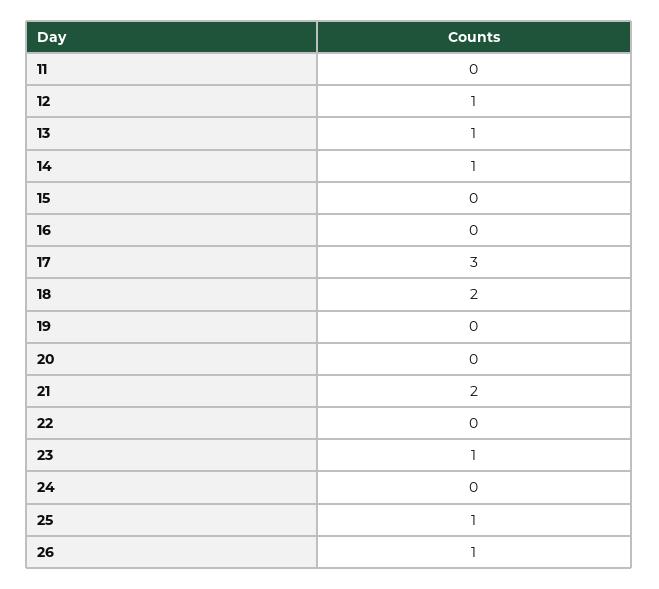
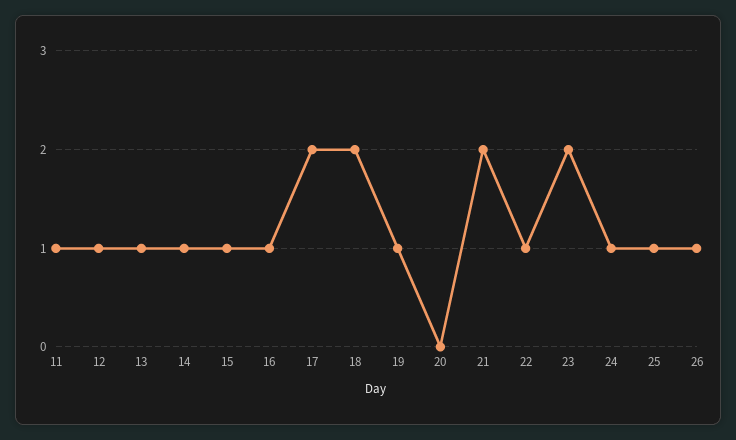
  {
-   "11": 0,
+   "11": 1,
    "12": 1,
    "13": 1,
    "14": 1,
-   "15": 0,
+   "15": 1,
-   "16": 0,
+   "16": 1,
-   "17": 3,
+   "17": 2,
    "18": 2,
-   "19": 0,
+   "19": 1,
    "20": 0,
    "21": 2,
-   "22": 0,
+   "22": 1,
-   "23": 1,
+   "23": 2,
-   "24": 0,
+   "24": 1,
    "25": 1,
    "26": 1
  }

